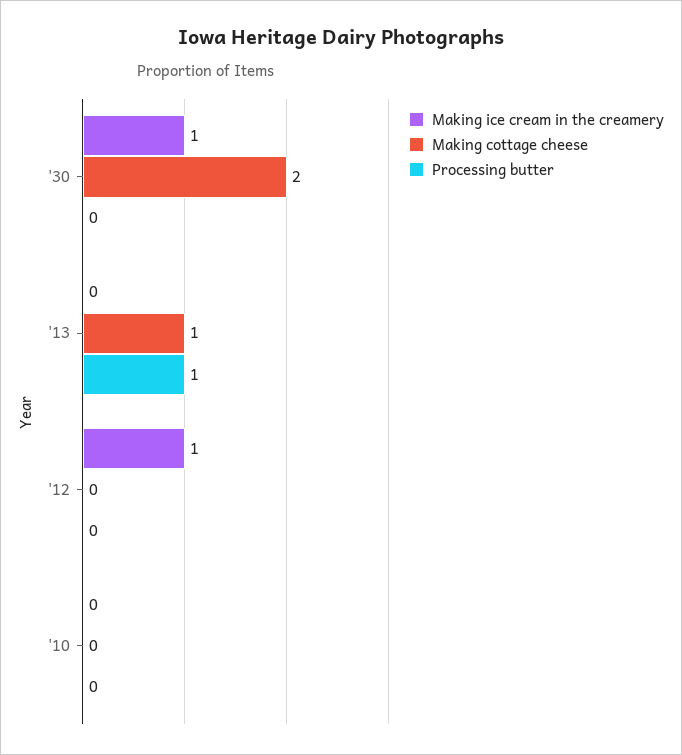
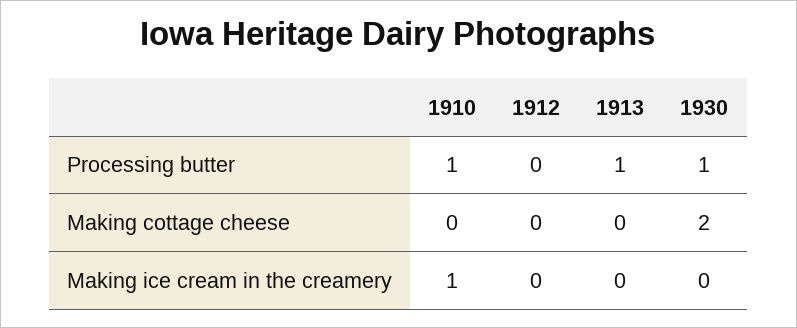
  {
    "Making ice cream in the creamery": {
-     "'30": 1,
+     "'30": 0,
      "'13": 0,
-     "'12": 1,
+     "'12": 0,
-     "'10": 0
+     "'10": 1
    },
    "Making cottage cheese": {
      "'30": 2,
-     "'13": 1,
+     "'13": 0,
      "'12": 0,
      "'10": 0
    },
    "Processing butter": {
-     "'30": 0,
+     "'30": 1,
      "'13": 1,
      "'12": 0,
-     "'10": 0
+     "'10": 1
    }
  }

